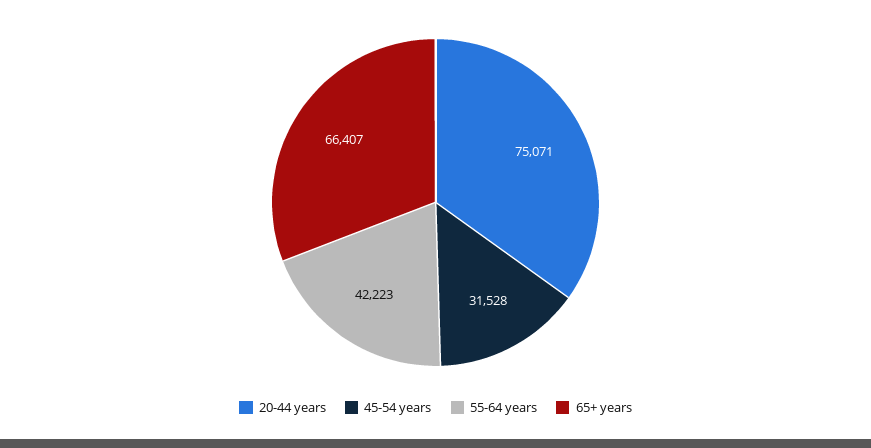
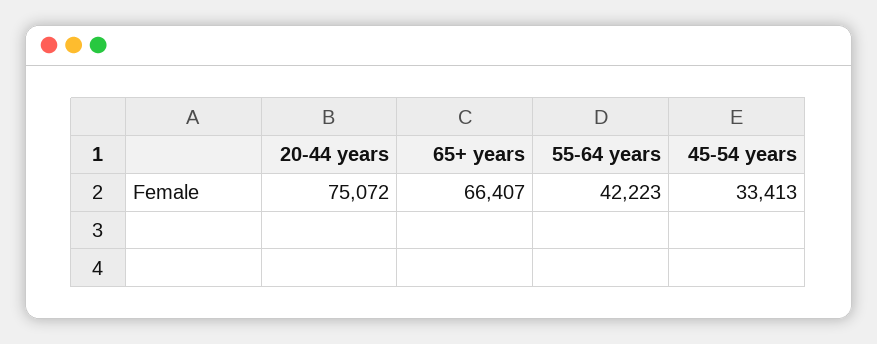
  {
-   "20-44 years": 75071,
+   "20-44 years": 75072,
-   "45-54 years": 31528,
+   "45-54 years": 33413,
    "55-64 years": 42223,
    "65+ years": 66407
  }

